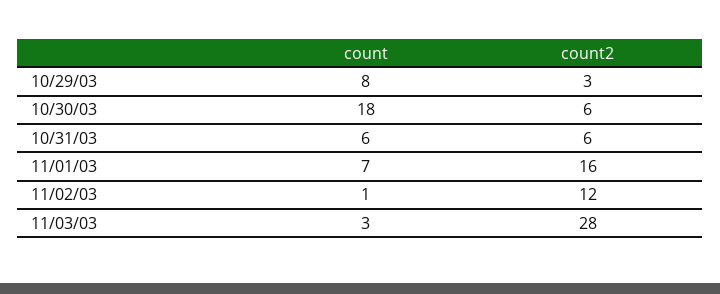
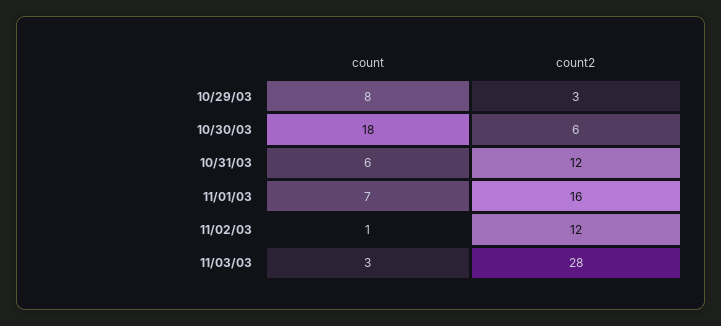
  {
    "count": {
      "10/29/03": 8,
      "10/30/03": 18,
      "10/31/03": 6,
      "11/01/03": 7,
      "11/02/03": 1,
      "11/03/03": 3
    },
    "count2": {
      "10/29/03": 3,
      "10/30/03": 6,
-     "10/31/03": 6,
+     "10/31/03": 12,
      "11/01/03": 16,
      "11/02/03": 12,
      "11/03/03": 28
    }
  }

